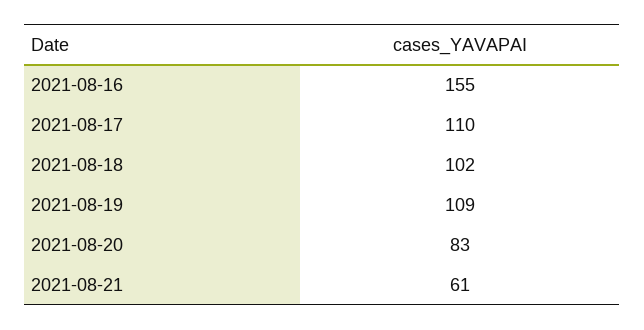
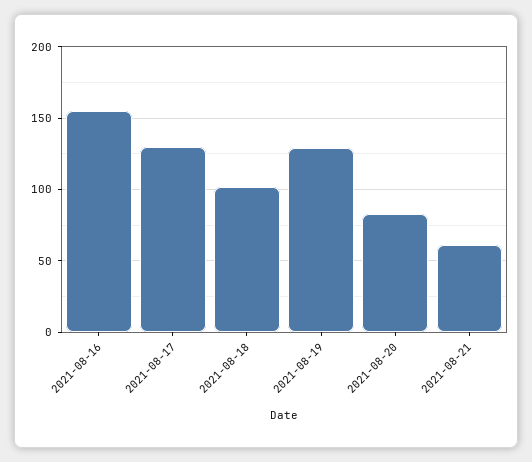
  {
    "2021-08-16": 155,
-   "2021-08-17": 110,
+   "2021-08-17": 130,
    "2021-08-18": 102,
-   "2021-08-19": 109,
+   "2021-08-19": 130,
    "2021-08-20": 83,
    "2021-08-21": 61
  }

